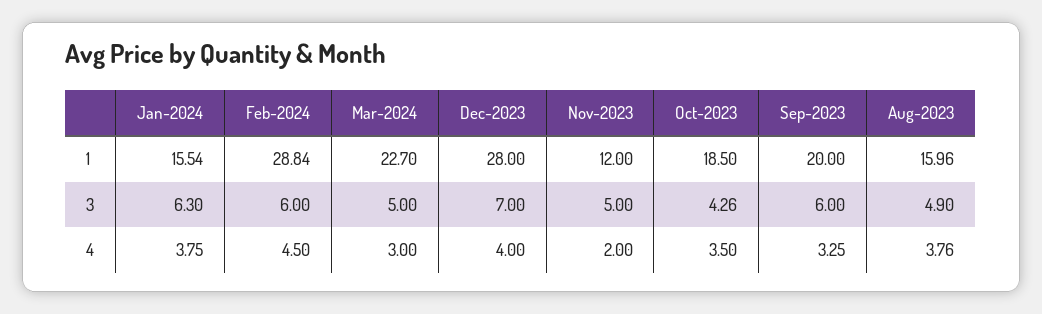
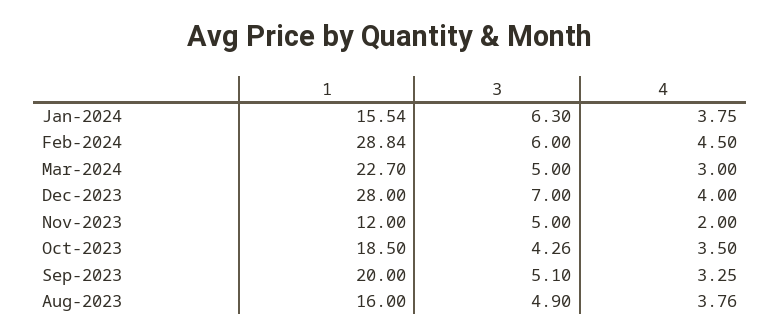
  {
    "Jan-2024": {
      "1": 15.54,
      "3": 6.3,
      "4": 3.75
    },
    "Feb-2024": {
      "1": 28.84,
      "3": 6,
      "4": 4.5
    },
    "Mar-2024": {
      "1": 22.7,
      "3": 5,
      "4": 3
    },
    "Dec-2023": {
      "1": 28,
      "3": 7,
      "4": 4
    },
    "Nov-2023": {
      "1": 12,
      "3": 5,
      "4": 2
    },
    "Oct-2023": {
      "1": 18.5,
      "3": 4.26,
      "4": 3.5
    },
    "Sep-2023": {
      "1": 20,
-     "3": 6,
+     "3": 5.1,
      "4": 3.25
    },
    "Aug-2023": {
-     "1": 15.96,
+     "1": 16,
      "3": 4.9,
      "4": 3.76
    }
  }

